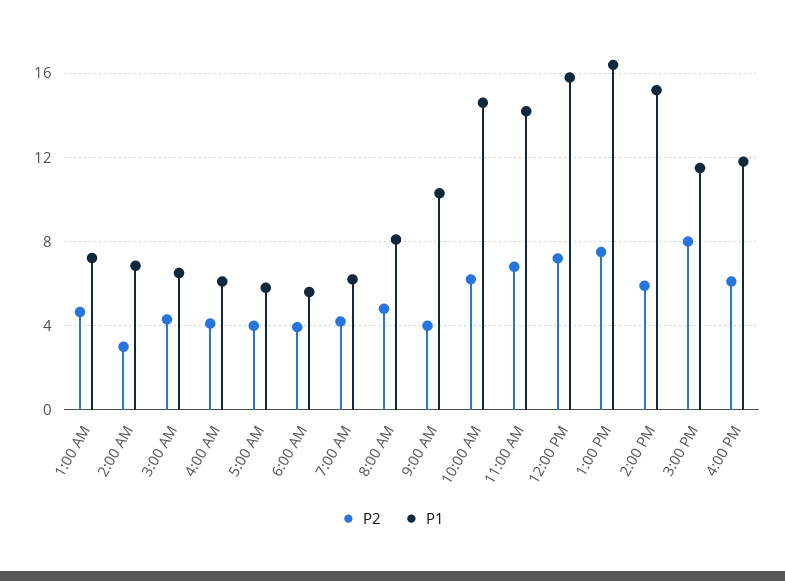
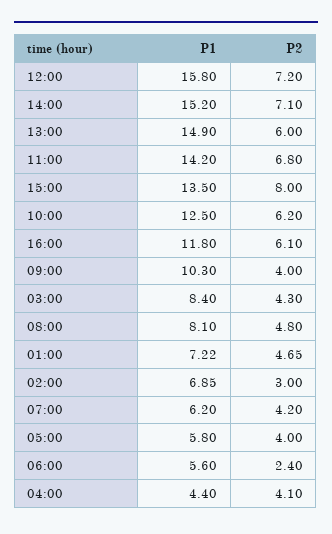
  {
    "P2": {
      "1:00 AM": 4.65,
      "2:00 AM": 3,
      "3:00 AM": 4.3,
      "4:00 AM": 4.1,
      "5:00 AM": 4,
-     "6:00 AM": 4,
+     "6:00 AM": 2.4,
      "7:00 AM": 4.2,
      "8:00 AM": 4.8,
      "9:00 AM": 4,
      "10:00 AM": 6.2,
      "11:00 AM": 6.8,
      "12:00 PM": 7.2,
-     "1:00 PM": 7.5,
+     "1:00 PM": 6,
-     "2:00 PM": 6,
+     "2:00 PM": 7.1,
      "3:00 PM": 8,
      "4:00 PM": 6.1
    },
    "P1": {
      "1:00 AM": 7.22,
      "2:00 AM": 6.85,
-     "3:00 AM": 6.5,
+     "3:00 AM": 8.4,
-     "4:00 AM": 6,
+     "4:00 AM": 4.4,
      "5:00 AM": 5.8,
      "6:00 AM": 5.6,
      "7:00 AM": 6.2,
      "8:00 AM": 8.1,
      "9:00 AM": 10.3,
-     "10:00 AM": 14.5,
+     "10:00 AM": 12.5,
      "11:00 AM": 14.2,
      "12:00 PM": 15.8,
-     "1:00 PM": 16.5,
+     "1:00 PM": 14.9,
      "2:00 PM": 15.2,
-     "3:00 PM": 11.5,
+     "3:00 PM": 13.5,
      "4:00 PM": 11.8
    }
  }

